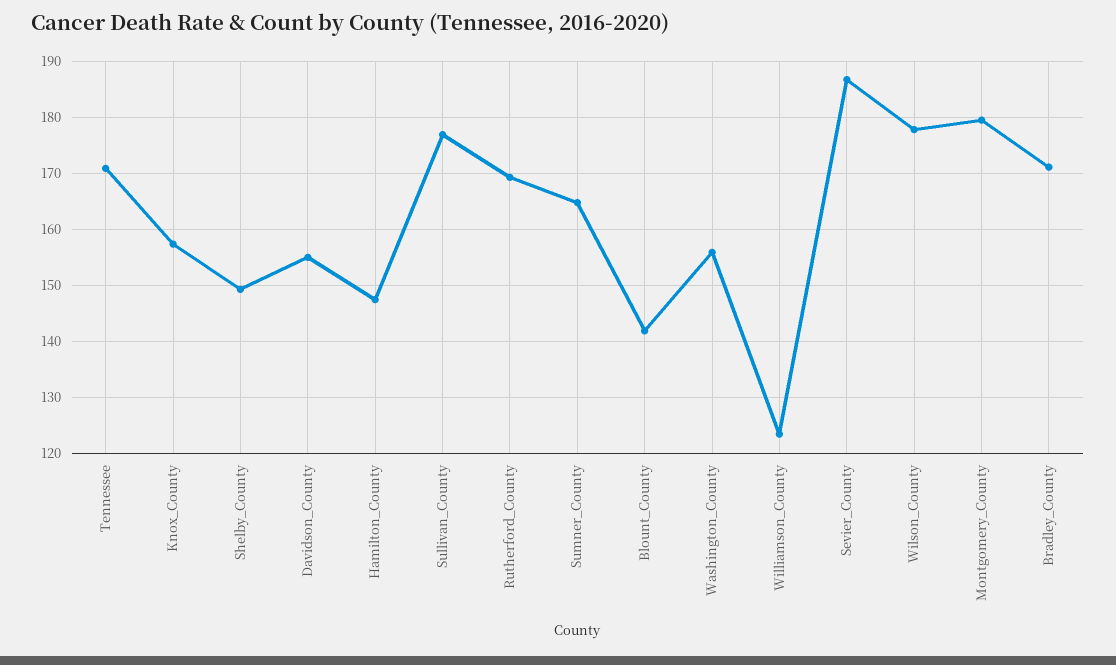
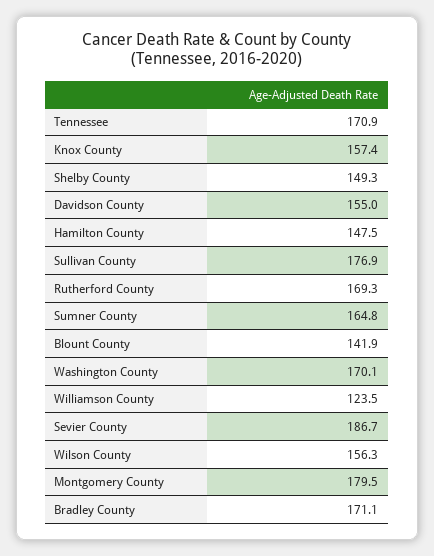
  {
    "Tennessee": 170.9,
    "Knox_County": 157.4,
    "Shelby_County": 149.3,
    "Davidson_County": 155,
    "Hamilton_County": 147.5,
    "Sullivan_County": 176.9,
    "Rutherford_County": 169.3,
    "Sumner_County": 164.8,
    "Blount_County": 141.9,
-   "Washington_County": 156,
+   "Washington_County": 170.1,
    "Williamson_County": 123.5,
    "Sevier_County": 186.7,
-   "Wilson_County": 178,
+   "Wilson_County": 156.3,
    "Montgomery_County": 179.5,
    "Bradley_County": 171.1
  }

